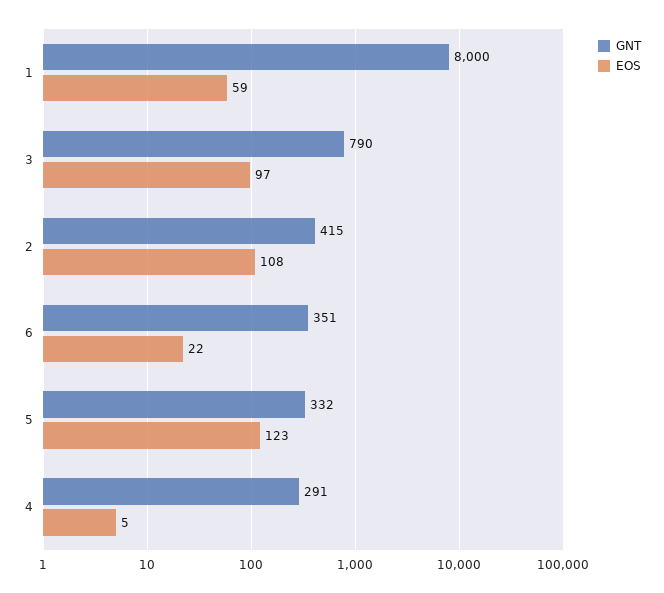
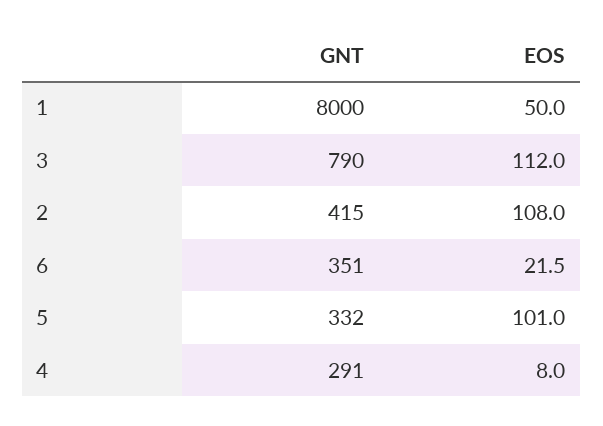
  {
    "GNT": {
      "1": 8000,
      "3": 790,
      "2": 415,
      "6": 351,
      "5": 332,
      "4": 291
    },
    "EOS": {
-     "1": 59,
+     "1": 50,
-     "3": 97,
+     "3": 112,
      "2": 108,
      "6": 21.5,
-     "5": 123,
+     "5": 101,
-     "4": 5
+     "4": 8
    }
  }

